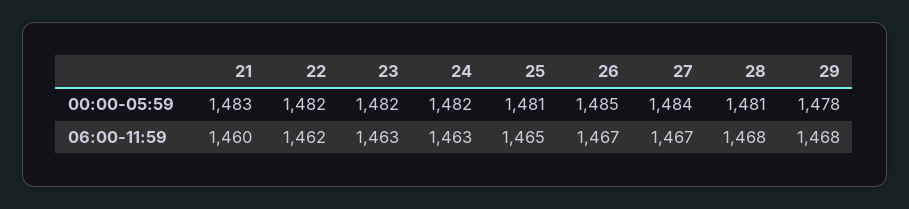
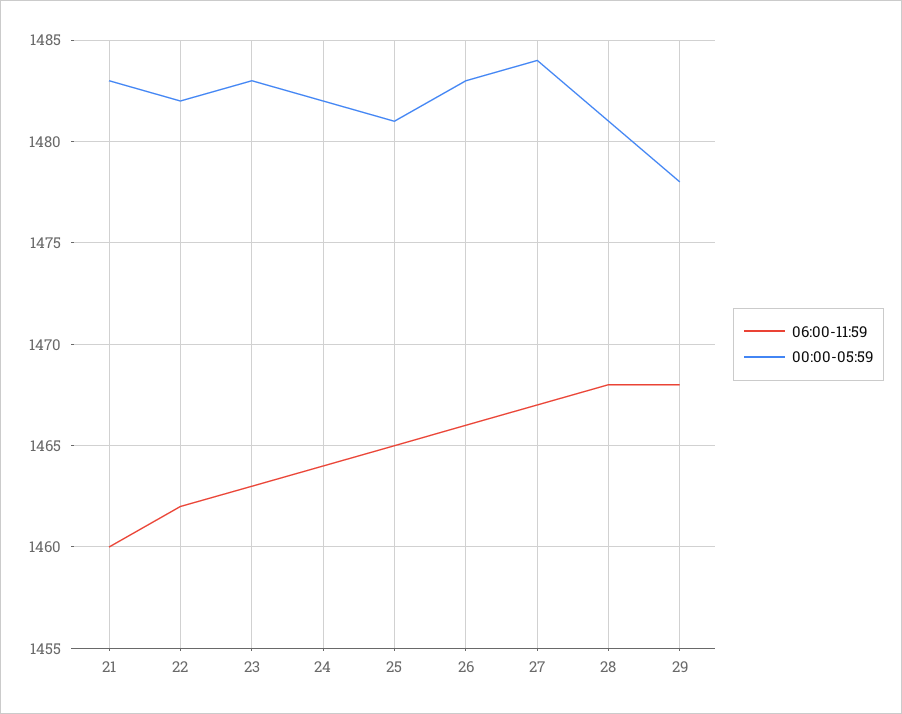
  {
    "00:00-05:59": {
      "21": 1483,
      "22": 1482,
-     "23": 1482,
+     "23": 1483,
      "24": 1482,
      "25": 1481,
-     "26": 1485,
+     "26": 1483,
      "27": 1484,
      "28": 1481,
      "29": 1478
    },
    "06:00-11:59": {
      "21": 1460,
      "22": 1462,
      "23": 1463,
-     "24": 1463,
+     "24": 1464,
      "25": 1465,
-     "26": 1467,
+     "26": 1466,
      "27": 1467,
      "28": 1468,
      "29": 1468
    }
  }

